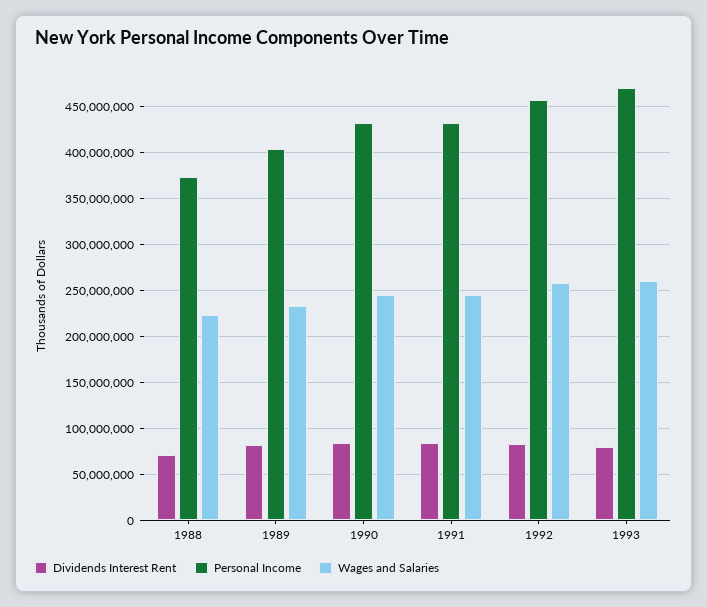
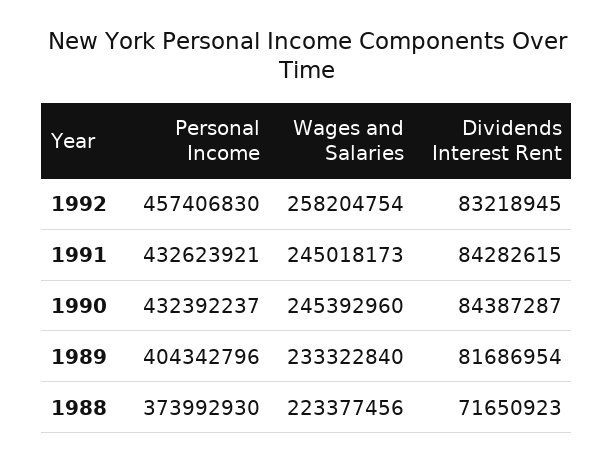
  {
    "Dividends Interest Rent": {
      "1988": 71650923,
      "1989": 81686954,
      "1990": 84387287,
      "1991": 84282615,
-     "1992": 83218945,
+     "1992": 83218945
-     "1993": 80000000
    },
    "Personal Income": {
      "1988": 373992930,
      "1989": 404342796,
      "1990": 432392237,
      "1991": 432623921,
-     "1992": 457406830,
+     "1992": 457406830
-     "1993": 470000000
    },
    "Wages and Salaries": {
      "1988": 223377456,
      "1989": 233322840,
      "1990": 245392960,
      "1991": 245018173,
-     "1992": 258204754,
+     "1992": 258204754
-     "1993": 260000000
    }
  }

